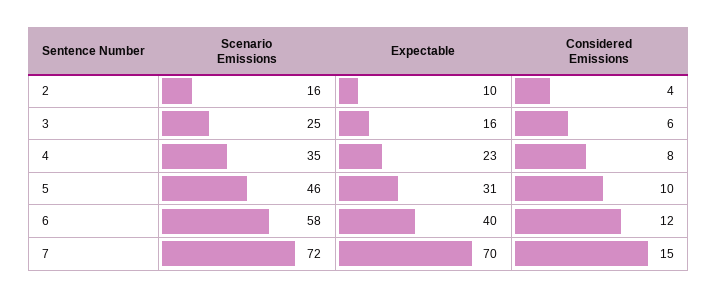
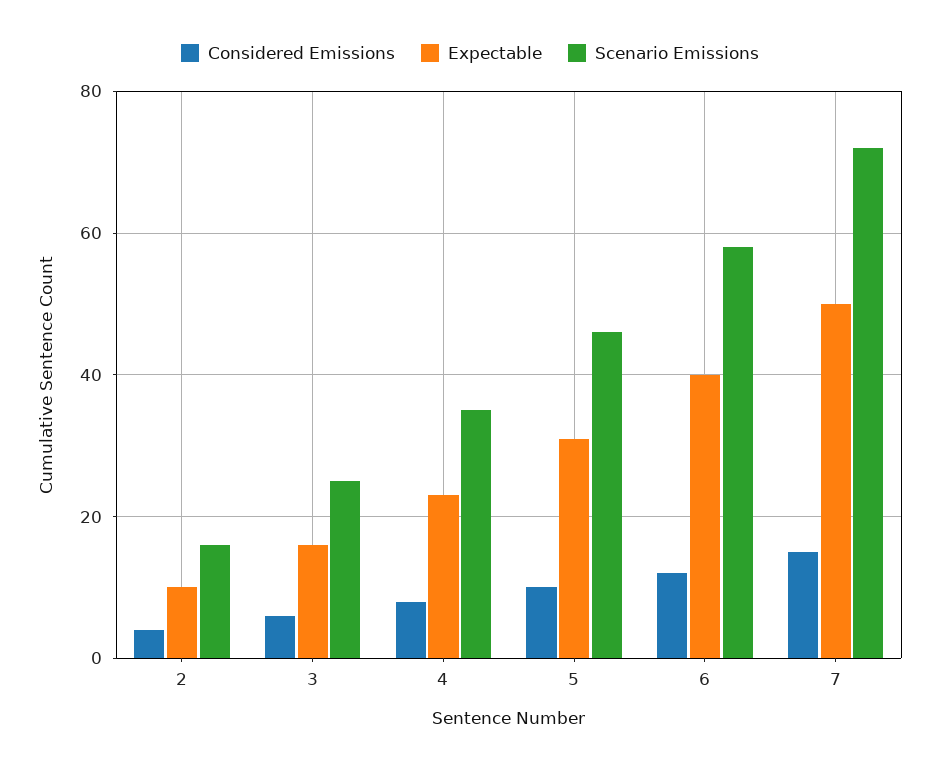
  {
    "Scenario Emissions": {
      "2": 16,
      "3": 25,
      "4": 35,
      "5": 46,
      "6": 58,
      "7": 72
    },
    "Expectable": {
      "2": 10,
      "3": 16,
      "4": 23,
      "5": 31,
      "6": 40,
-     "7": 70
+     "7": 50
    },
    "Considered Emissions": {
      "2": 4,
      "3": 6,
      "4": 8,
      "5": 10,
      "6": 12,
      "7": 15
    }
  }

